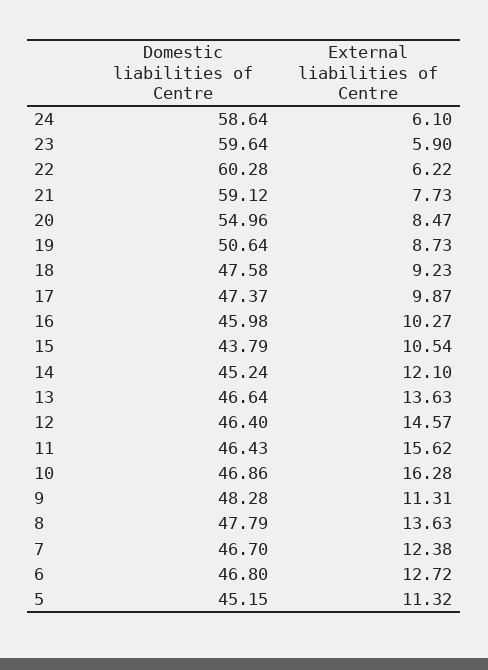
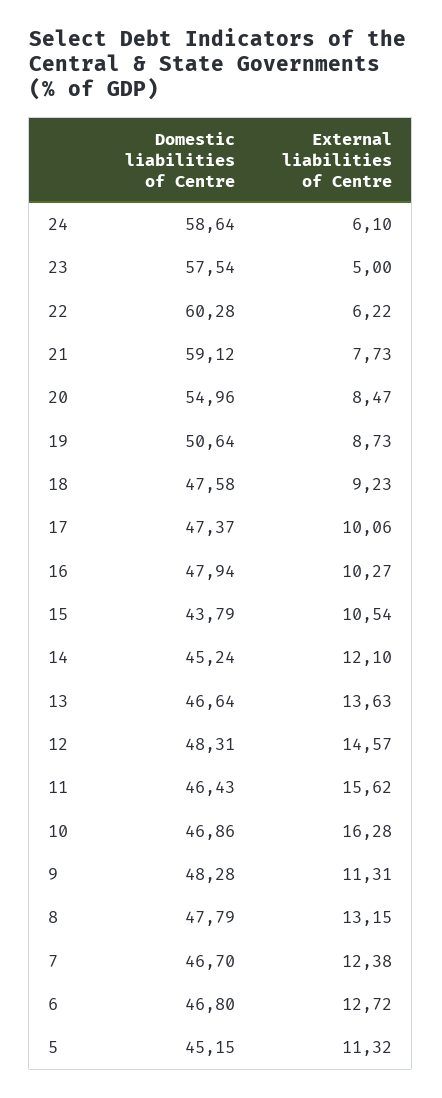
  {
    "Domestic liabilities of Centre": {
      "24": 58.64,
-     "23": 59.64,
+     "23": 57.54,
      "22": 60.28,
      "21": 59.12,
      "20": 54.96,
      "19": 50.64,
      "18": 47.58,
      "17": 47.37,
-     "16": 45.98,
+     "16": 47.94,
      "15": 43.79,
      "14": 45.24,
      "13": 46.64,
-     "12": 46.4,
+     "12": 48.31,
      "11": 46.43,
      "10": 46.86,
      "9": 48.28,
      "8": 47.79,
      "7": 46.7,
      "6": 46.8,
      "5": 45.15
    },
    "External liabilities of Centre": {
      "24": 6.1,
-     "23": 5.9,
+     "23": 5,
      "22": 6.22,
      "21": 7.73,
      "20": 8.47,
      "19": 8.73,
      "18": 9.23,
-     "17": 9.87,
+     "17": 10.06,
      "16": 10.27,
      "15": 10.54,
      "14": 12.1,
      "13": 13.63,
      "12": 14.57,
      "11": 15.62,
      "10": 16.28,
      "9": 11.31,
-     "8": 13.63,
+     "8": 13.15,
      "7": 12.38,
      "6": 12.72,
      "5": 11.32
    }
  }

